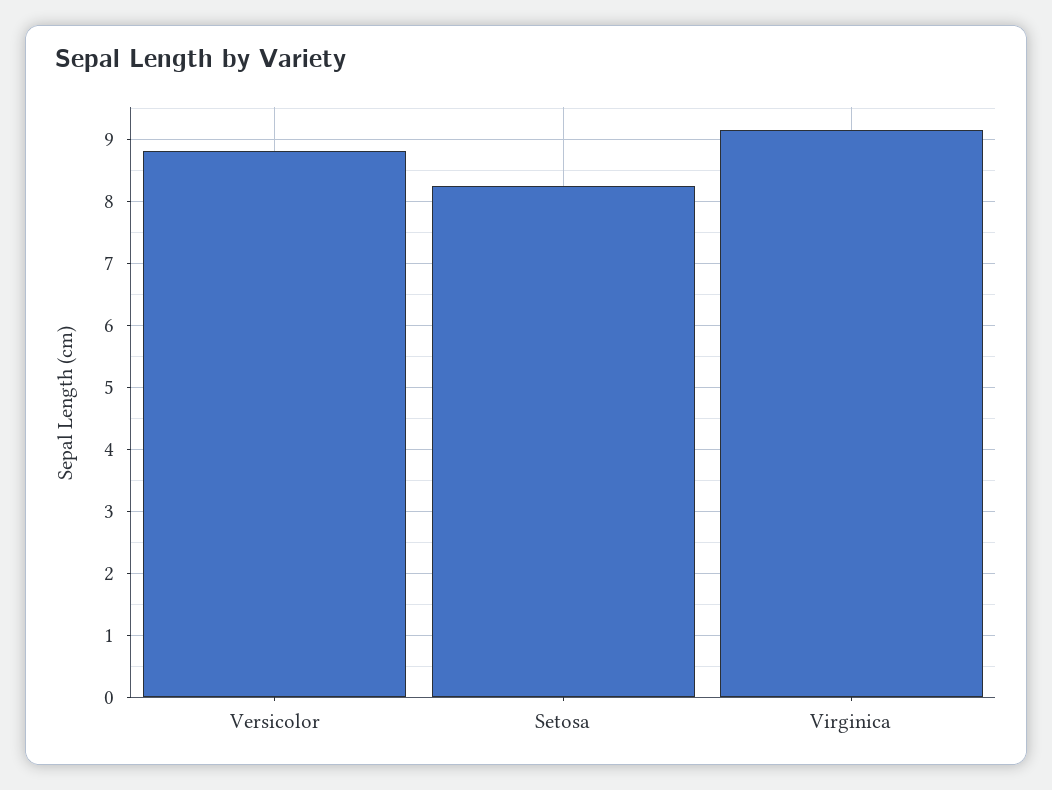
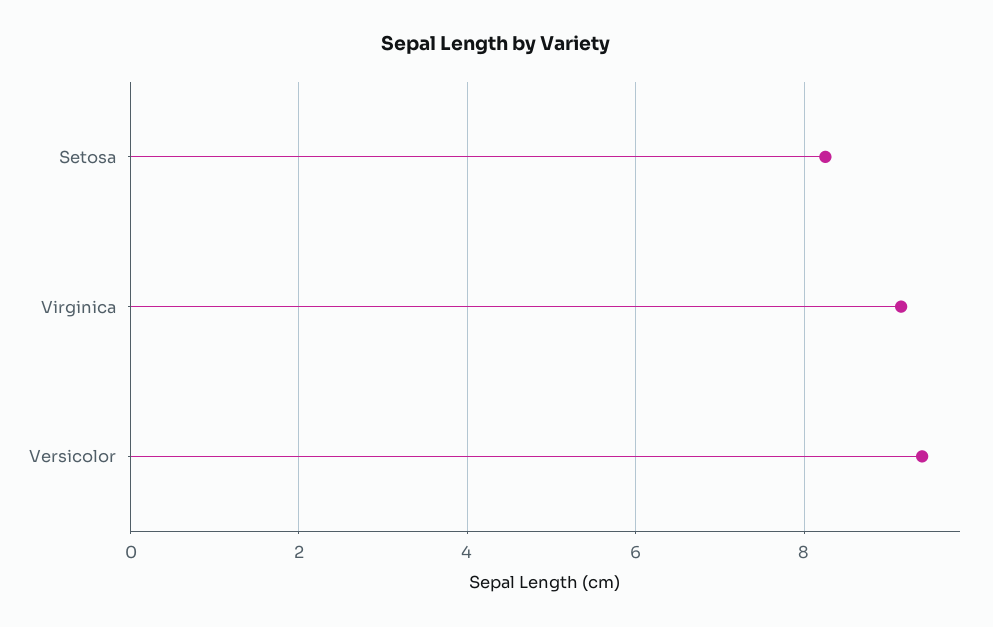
  {
-   "Versicolor": 8.8,
+   "Versicolor": 9.4,
    "Setosa": 8.3,
    "Virginica": 9.2
  }

